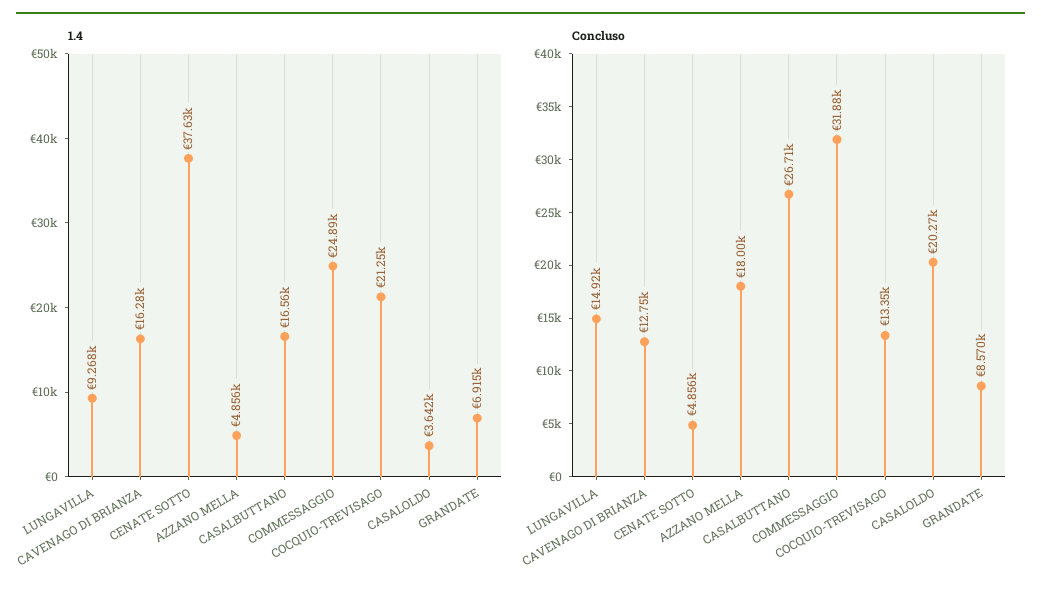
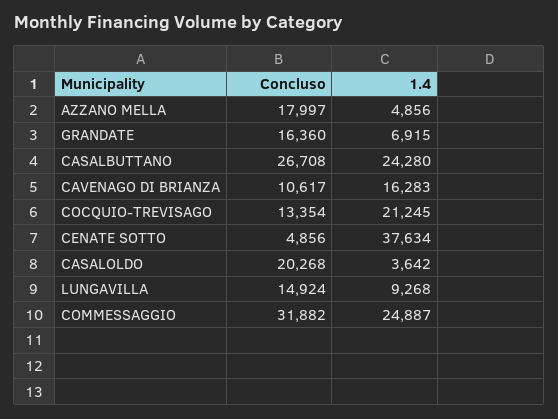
  {
    "1.4": {
      "LUNGAVILLA": 9268,
      "CAVENAGO DI BRIANZA": 16283,
      "CENATE SOTTO": 37634,
      "AZZANO MELLA": 4856,
-     "CASALBUTTANO": 16560,
+     "CASALBUTTANO": 24280,
      "COMMESSAGGIO": 24887,
      "COCQUIO-TREVISAGO": 21245,
      "CASALOLDO": 3642,
      "GRANDATE": 6915
    },
    "Concluso": {
      "LUNGAVILLA": 14924,
-     "CAVENAGO DI BRIANZA": 12750,
+     "CAVENAGO DI BRIANZA": 10617,
      "CENATE SOTTO": 4856,
      "AZZANO MELLA": 17997,
      "CASALBUTTANO": 26708,
      "COMMESSAGGIO": 31882,
      "COCQUIO-TREVISAGO": 13354,
      "CASALOLDO": 20268,
-     "GRANDATE": 8570
+     "GRANDATE": 16360
    }
  }

